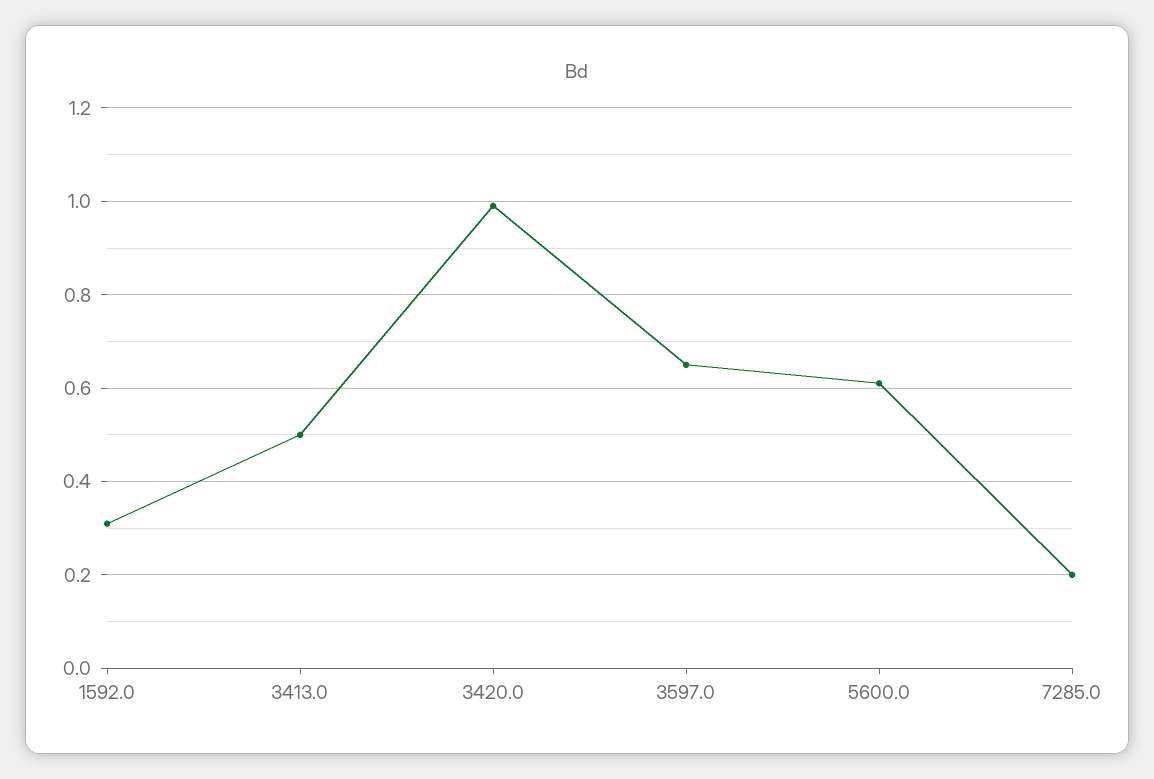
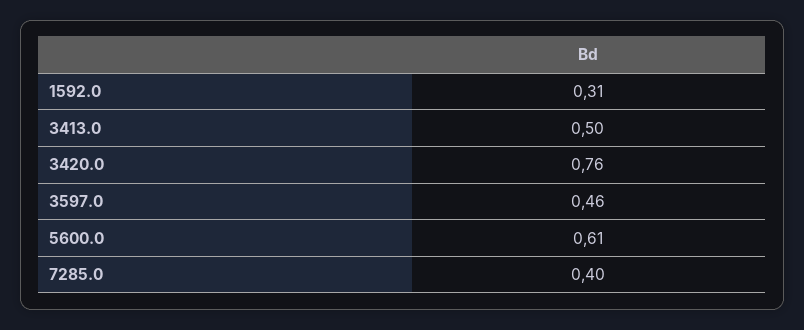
  {
    "1592.0": 0.31,
    "3413.0": 0.5,
-   "3420.0": 1,
+   "3420.0": 0.76,
-   "3597.0": 0.65,
+   "3597.0": 0.46,
    "5600.0": 0.61,
-   "7285.0": 0.2
+   "7285.0": 0.4
  }

